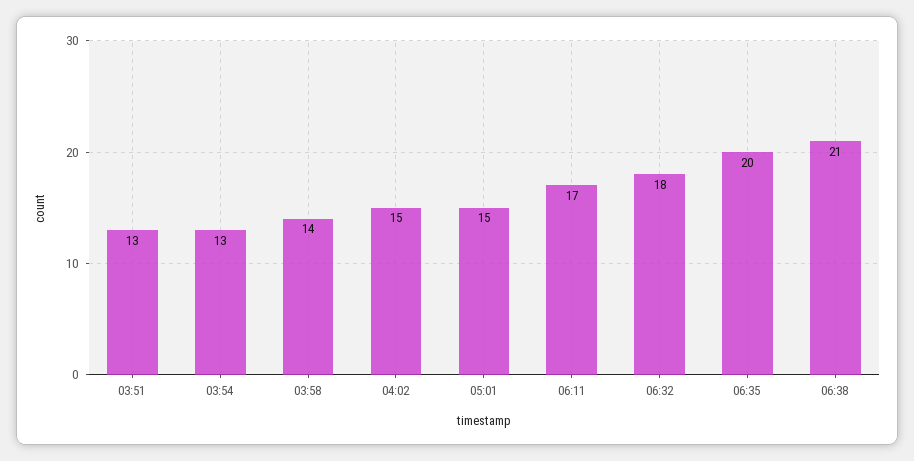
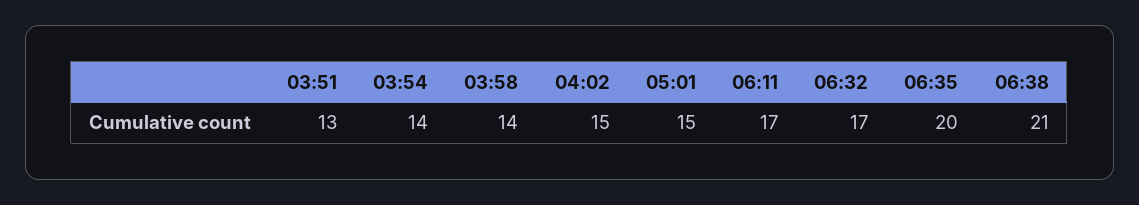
  {
    "03:51": 13,
-   "03:54": 13,
+   "03:54": 14,
    "03:58": 14,
    "04:02": 15,
    "05:01": 15,
    "06:11": 17,
-   "06:32": 18,
+   "06:32": 17,
    "06:35": 20,
    "06:38": 21
  }

